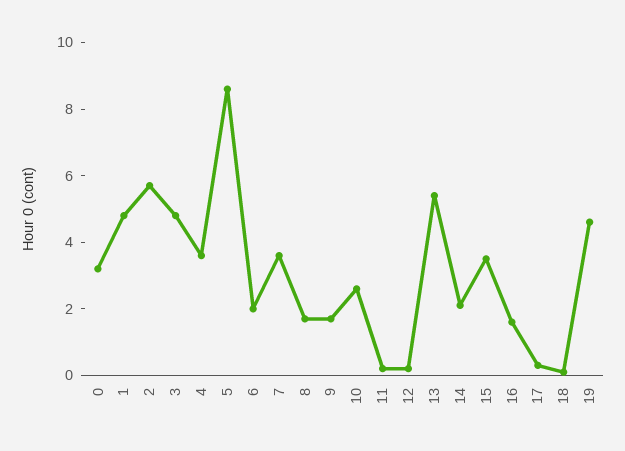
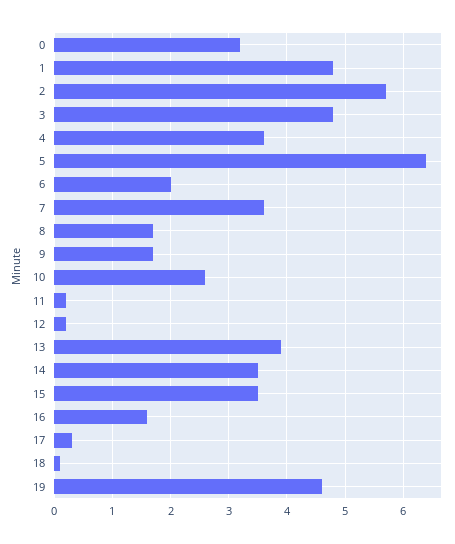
  {
    "0": 3,
    "1": 5,
    "2": 5.5,
    "3": 5,
    "4": 3.5,
-   "5": 8.5,
+   "5": 6.5,
    "6": 2,
    "7": 3.5,
    "8": 1.5,
    "9": 1.5,
    "10": 2.5,
    "11": 0,
    "12": 0,
-   "13": 5.5,
+   "13": 4,
-   "14": 2,
+   "14": 3.5,
    "15": 3.5,
    "16": 1.5,
    "17": 0.5,
    "18": 0,
    "19": 4.5
  }

